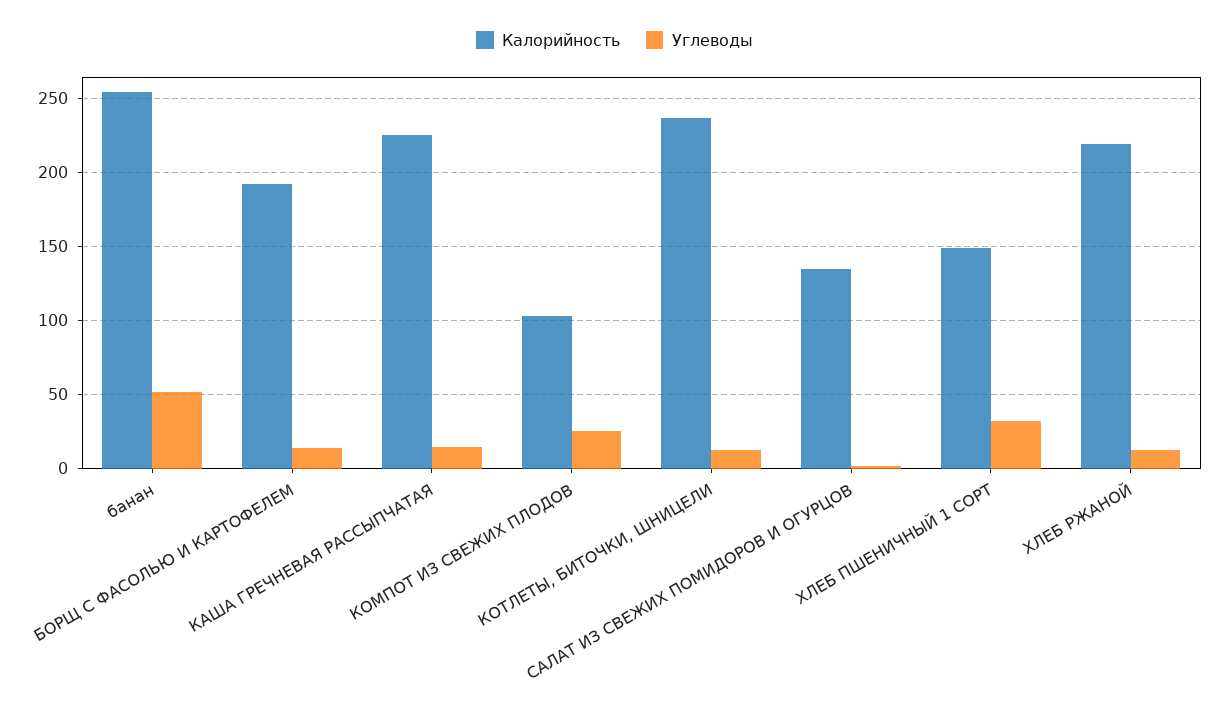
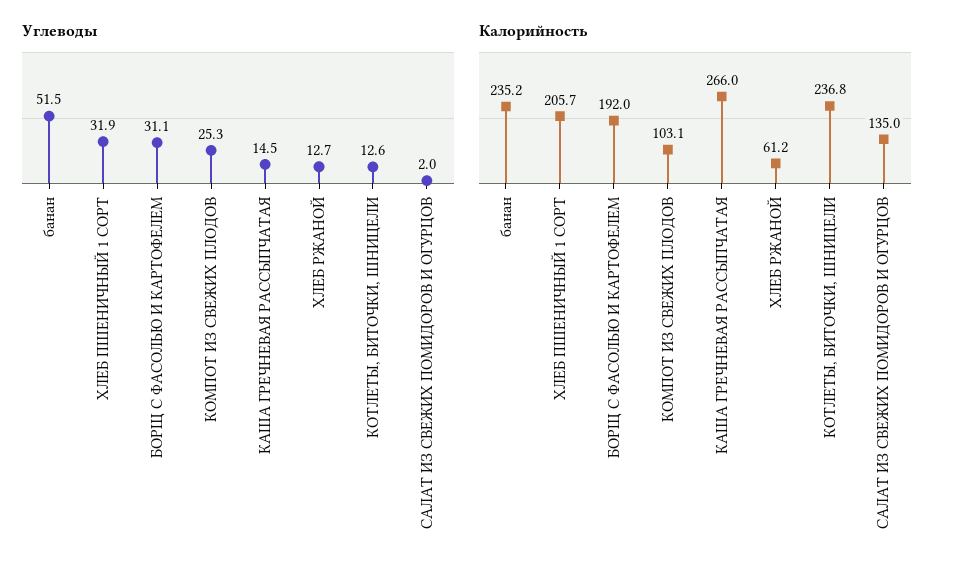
  {
    "Калорийность": {
-     "банан": 255,
+     "банан": 235.2,
      "БОРЩ С ФАСОЛЬЮ И КАРТОФЕЛЕМ": 192,
-     "КАША ГРЕЧНЕВАЯ РАССЫПЧАТАЯ": 225,
+     "КАША ГРЕЧНЕВАЯ РАССЫПЧАТАЯ": 266,
      "КОМПОТ ИЗ СВЕЖИХ ПЛОДОВ": 103.1,
      "КОТЛЕТЫ, БИТОЧКИ, ШНИЦЕЛИ": 236.8,
      "САЛАТ ИЗ СВЕЖИХ ПОМИДОРОВ И ОГУРЦОВ": 135,
-     "ХЛЕБ ПШЕНИЧНЫЙ 1 СОРТ": 150,
+     "ХЛЕБ ПШЕНИЧНЫЙ 1 СОРТ": 205.7,
-     "ХЛЕБ РЖАНОЙ": 220
+     "ХЛЕБ РЖАНОЙ": 61.2
    },
    "Углеводы": {
      "банан": 51.5,
-     "БОРЩ С ФАСОЛЬЮ И КАРТОФЕЛЕМ": 15,
+     "БОРЩ С ФАСОЛЬЮ И КАРТОФЕЛЕМ": 31.1,
      "КАША ГРЕЧНЕВАЯ РАССЫПЧАТАЯ": 14.5,
      "КОМПОТ ИЗ СВЕЖИХ ПЛОДОВ": 25.3,
      "КОТЛЕТЫ, БИТОЧКИ, ШНИЦЕЛИ": 12.6,
      "САЛАТ ИЗ СВЕЖИХ ПОМИДОРОВ И ОГУРЦОВ": 2,
      "ХЛЕБ ПШЕНИЧНЫЙ 1 СОРТ": 31.9,
      "ХЛЕБ РЖАНОЙ": 12.7
    }
  }

